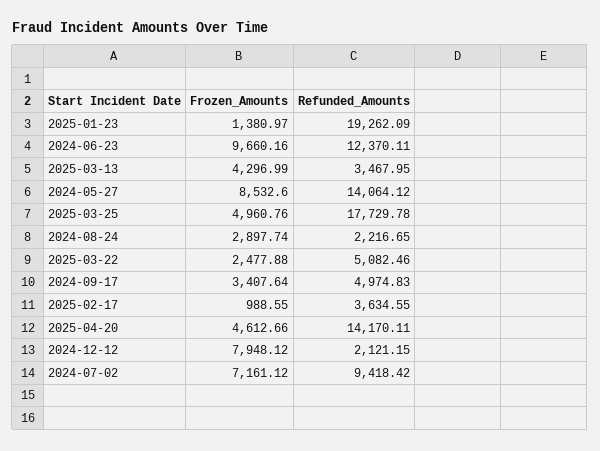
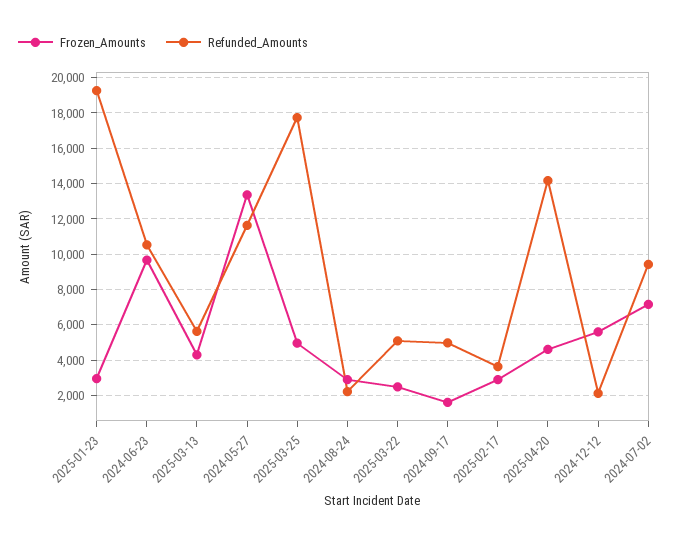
  {
    "Frozen_Amounts": {
-     "2025-01-23": 1380.97,
+     "2025-01-23": 3000,
      "2024-06-23": 9660.16,
      "2025-03-13": 4296.99,
-     "2024-05-27": 8532.6,
+     "2024-05-27": 13500,
      "2025-03-25": 4960.76,
      "2024-08-24": 2897.74,
      "2025-03-22": 2477.88,
-     "2024-09-17": 3407.64,
+     "2024-09-17": 1500,
-     "2025-02-17": 988.55,
+     "2025-02-17": 3000,
      "2025-04-20": 4612.66,
-     "2024-12-12": 7948.12,
+     "2024-12-12": 5500,
      "2024-07-02": 7161.12
    },
    "Refunded_Amounts": {
      "2025-01-23": 19262.09,
-     "2024-06-23": 12370.11,
+     "2024-06-23": 10500,
-     "2025-03-13": 3467.95,
+     "2025-03-13": 5500,
-     "2024-05-27": 14064.12,
+     "2024-05-27": 11500,
      "2025-03-25": 17729.78,
      "2024-08-24": 2216.65,
      "2025-03-22": 5082.46,
      "2024-09-17": 4974.83,
      "2025-02-17": 3634.55,
      "2025-04-20": 14170.11,
      "2024-12-12": 2121.15,
      "2024-07-02": 9418.42
    }
  }

